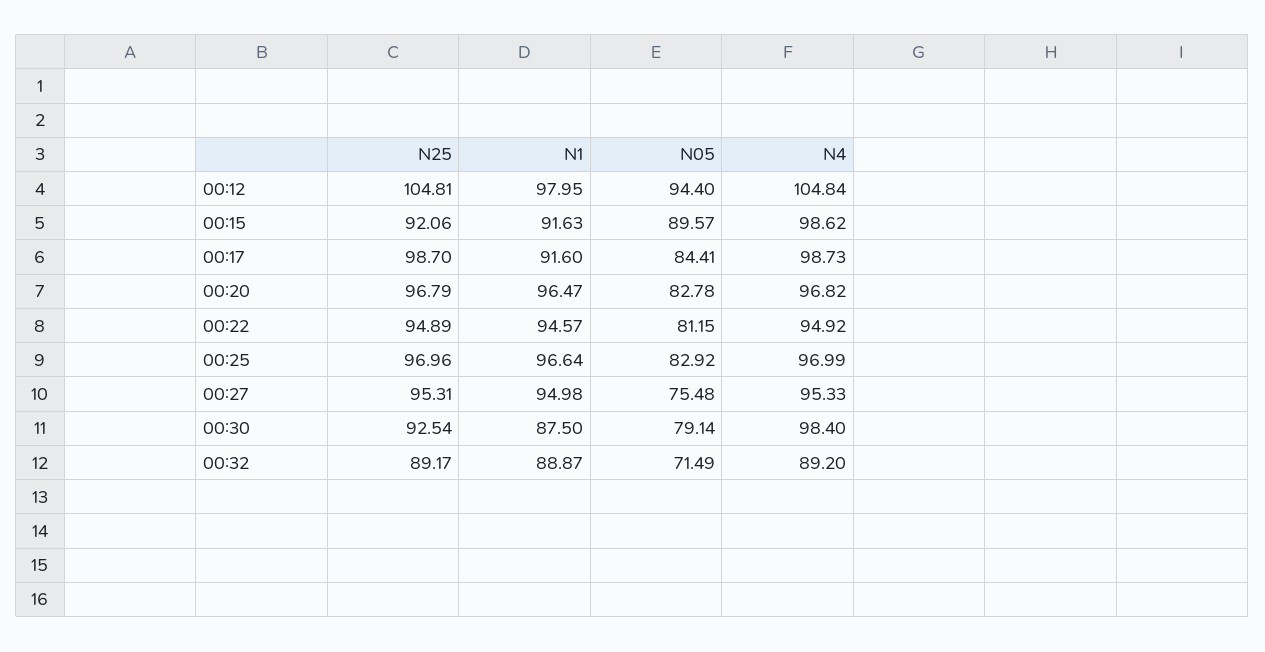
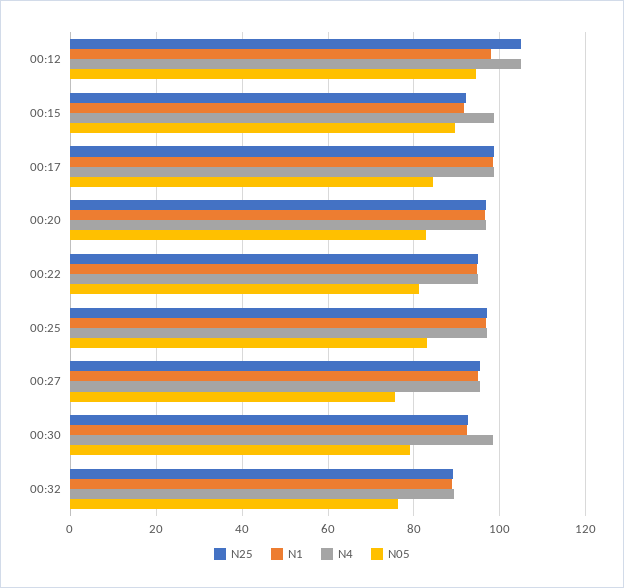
  {
    "N25": {
      "00:12": 104.81,
      "00:15": 92.06,
      "00:17": 98.7,
      "00:20": 96.79,
      "00:22": 94.89,
      "00:25": 96.96,
      "00:27": 95.31,
      "00:30": 92.54,
      "00:32": 89.17
    },
    "N1": {
      "00:12": 97.95,
      "00:15": 91.63,
-     "00:17": 91.6,
+     "00:17": 98,
      "00:20": 96.47,
      "00:22": 94.57,
      "00:25": 96.64,
      "00:27": 94.98,
-     "00:30": 87.5,
+     "00:30": 92,
      "00:32": 88.87
    },
    "N05": {
      "00:12": 94.4,
      "00:15": 89.57,
      "00:17": 84.41,
      "00:20": 82.78,
      "00:22": 81.15,
      "00:25": 82.92,
      "00:27": 75.48,
      "00:30": 79.14,
-     "00:32": 71.49
+     "00:32": 76
    },
    "N4": {
      "00:12": 104.84,
      "00:15": 98.62,
      "00:17": 98.73,
      "00:20": 96.82,
      "00:22": 94.92,
      "00:25": 96.99,
      "00:27": 95.33,
      "00:30": 98.4,
      "00:32": 89.2
    }
  }

